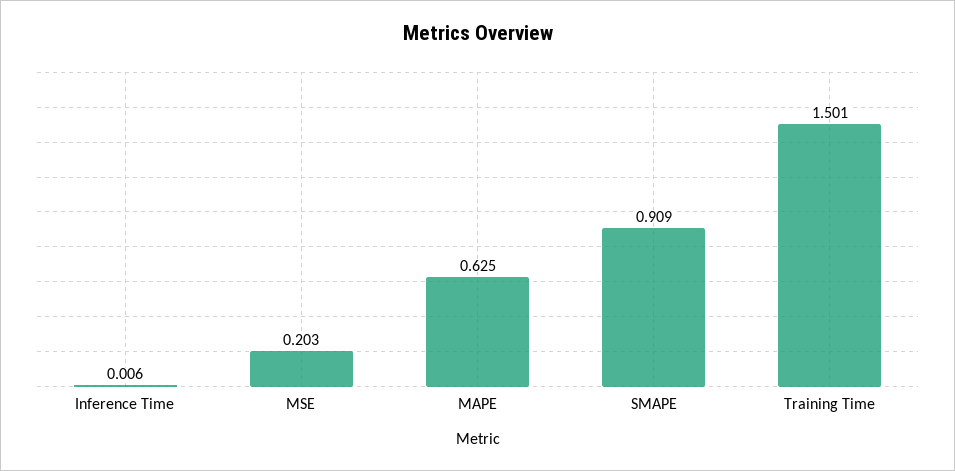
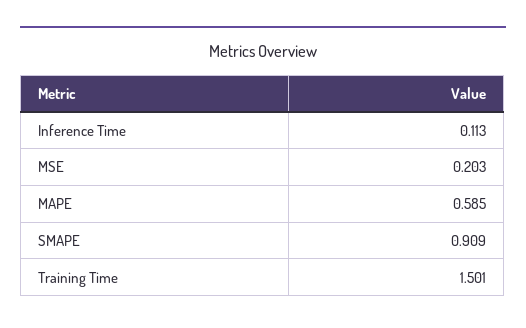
  {
-   "Inference Time": 0.006,
+   "Inference Time": 0.113,
    "MSE": 0.203,
-   "MAPE": 0.625,
+   "MAPE": 0.585,
    "SMAPE": 0.909,
    "Training Time": 1.501
  }

